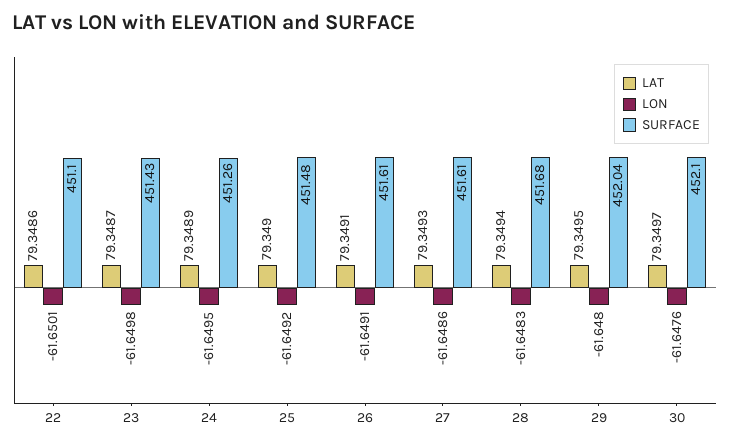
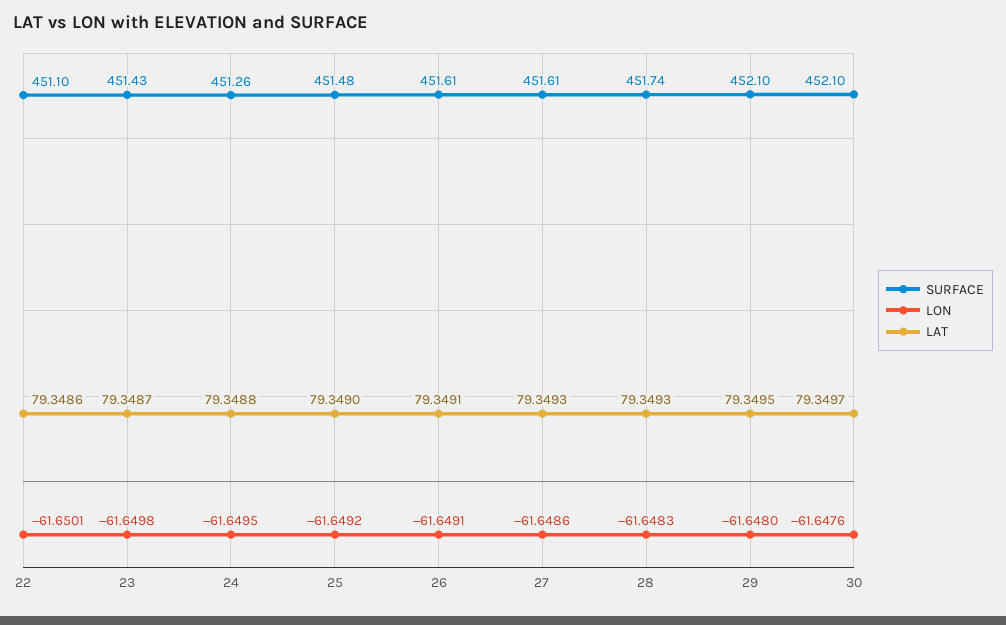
  {
    "LAT": {
      "22": 79.3486,
      "23": 79.3487,
-     "24": 79.3489,
+     "24": 79.3488,
      "25": 79.349,
      "26": 79.3491,
      "27": 79.3493,
-     "28": 79.3494,
+     "28": 79.3493,
      "29": 79.3495,
      "30": 79.3497
    },
    "LON": {
      "22": -61.6501,
      "23": -61.6498,
      "24": -61.6495,
      "25": -61.6492,
      "26": -61.6491,
      "27": -61.6486,
      "28": -61.6483,
      "29": -61.648,
      "30": -61.6476
    },
    "SURFACE": {
      "22": 451.1,
      "23": 451.43,
      "24": 451.26,
      "25": 451.48,
      "26": 451.61,
      "27": 451.61,
-     "28": 451.68,
+     "28": 451.74,
-     "29": 452.04,
+     "29": 452.1,
      "30": 452.1
    }
  }

